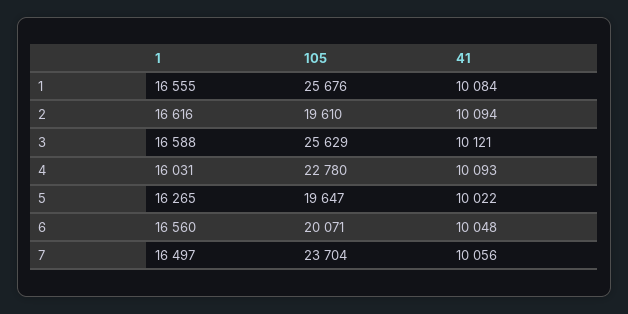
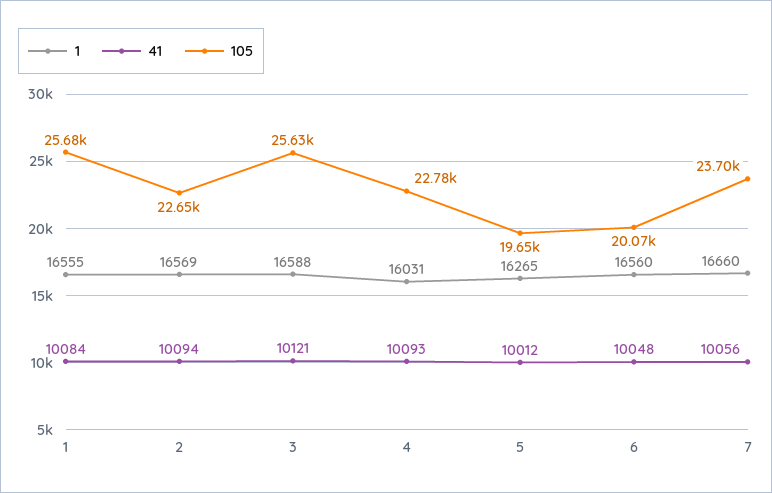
  {
    "1": {
      "1": 16555,
-     "2": 16616,
+     "2": 16569,
      "3": 16588,
      "4": 16031,
      "5": 16265,
      "6": 16560,
-     "7": 16497
+     "7": 16660
    },
    "105": {
      "1": 25676,
-     "2": 19610,
+     "2": 22650,
      "3": 25629,
      "4": 22780,
      "5": 19647,
      "6": 20071,
      "7": 23704
    },
    "41": {
      "1": 10084,
      "2": 10094,
      "3": 10121,
      "4": 10093,
-     "5": 10022,
+     "5": 10012,
      "6": 10048,
      "7": 10056
    }
  }

